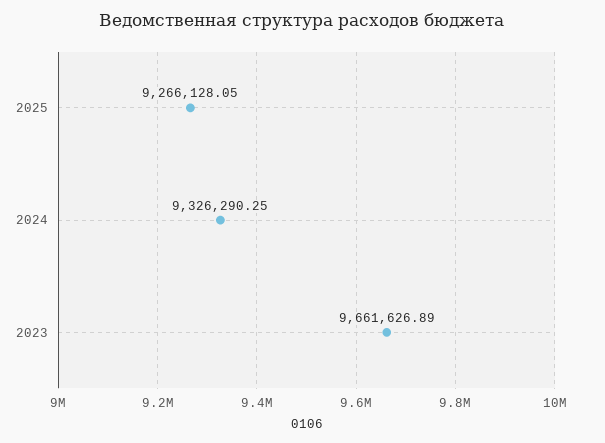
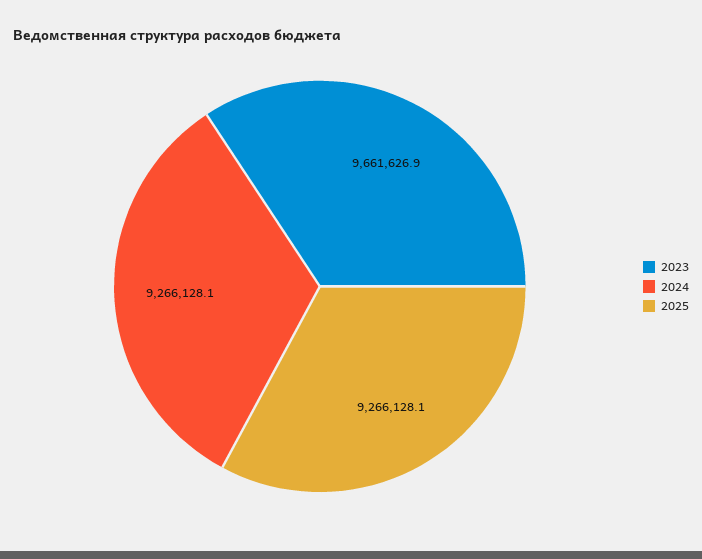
  {
    "2025": 9266128.05,
-   "2024": 9326290.25,
+   "2024": 9266128.1,
    "2023": 9661626.89
  }

